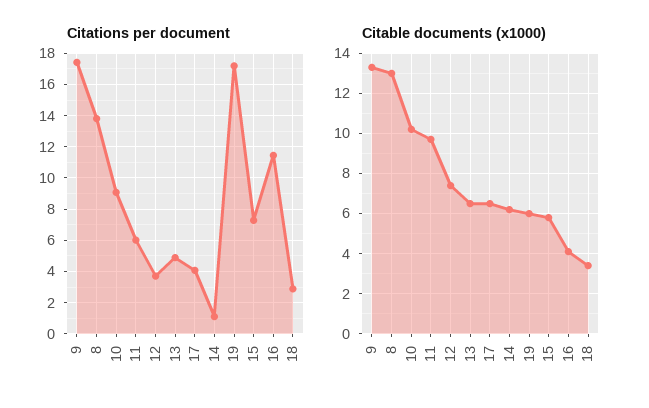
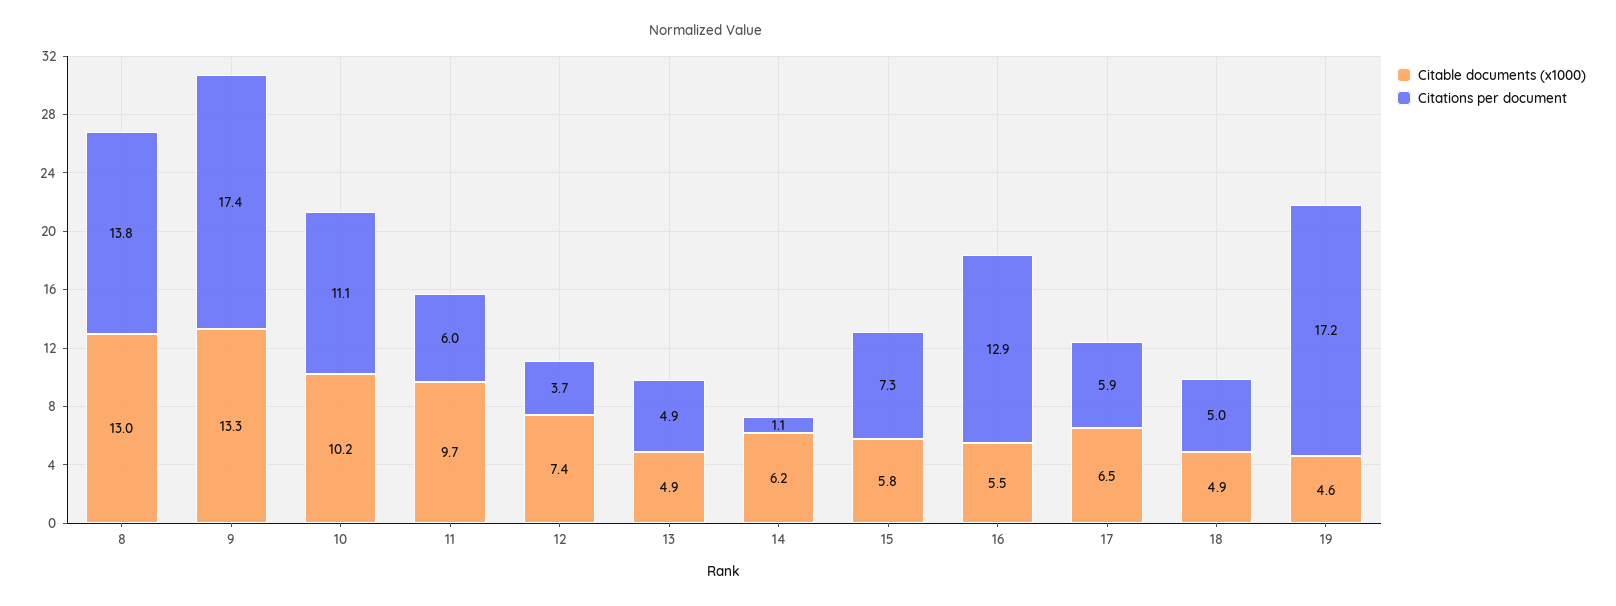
  {
    "Citations per document": {
      "9": 17.4,
      "8": 13.8,
-     "10": 9,
+     "10": 11.1,
      "11": 6,
      "12": 3.7,
      "13": 4.9,
-     "17": 4,
+     "17": 5.9,
      "14": 1.1,
      "19": 17.2,
      "15": 7.3,
-     "16": 11.5,
+     "16": 12.9,
-     "18": 3
+     "18": 5
    },
    "Citable documents (x1000)": {
      "9": 13.3,
      "8": 13,
      "10": 10.2,
      "11": 9.7,
      "12": 7.4,
-     "13": 6.5,
+     "13": 4.9,
      "17": 6.5,
      "14": 6.2,
-     "19": 6,
+     "19": 4.6,
      "15": 5.8,
-     "16": 4,
+     "16": 5.5,
-     "18": 3.5
+     "18": 4.9
    }
  }

